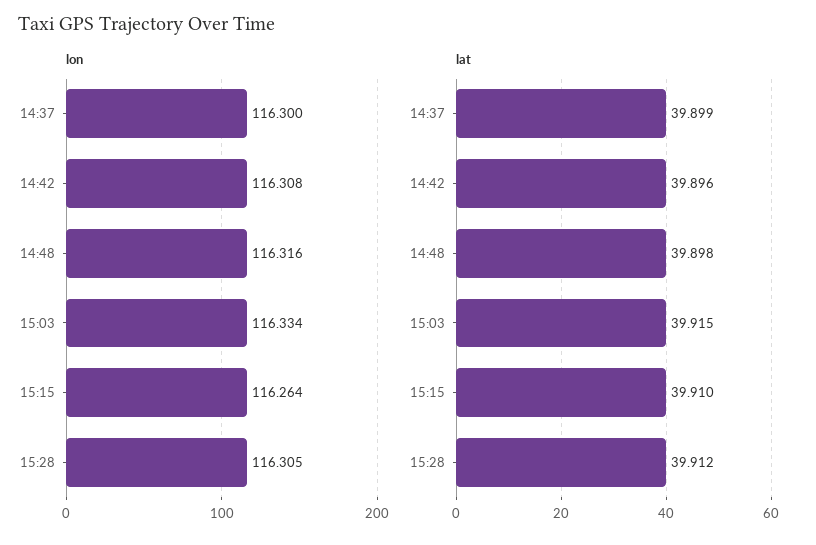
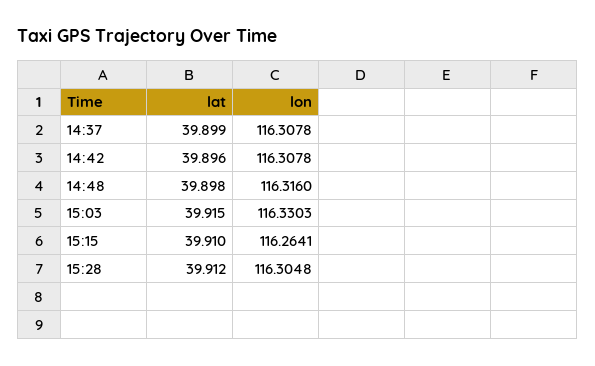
  {
    "lon": {
-     "14:37": 116.3,
+     "14:37": 116.3078,
      "14:42": 116.3078,
      "14:48": 116.316,
-     "15:03": 116.334,
+     "15:03": 116.3303,
      "15:15": 116.2641,
      "15:28": 116.3048
    },
    "lat": {
      "14:37": 39.899,
      "14:42": 39.896,
      "14:48": 39.898,
      "15:03": 39.915,
      "15:15": 39.91,
      "15:28": 39.912
    }
  }

